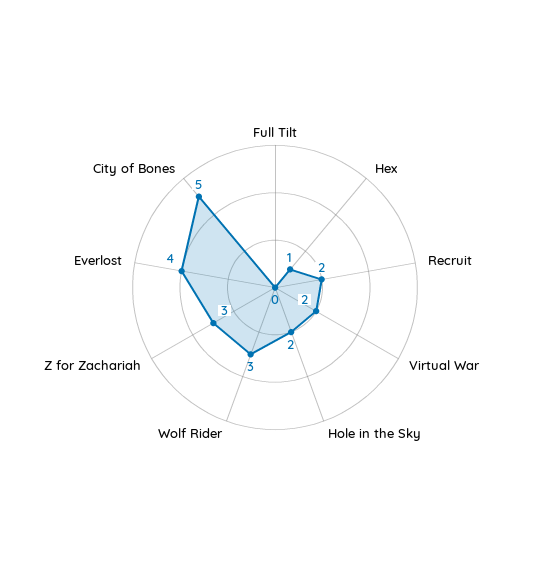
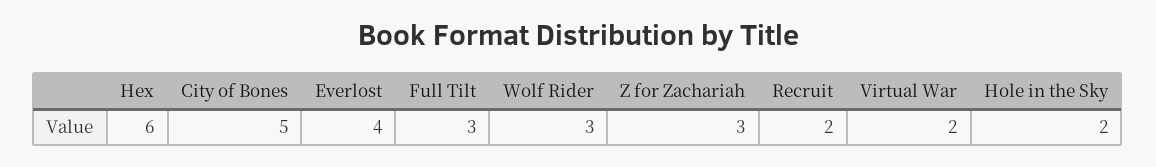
  {
-   "Full Tilt": 0,
+   "Full Tilt": 3,
-   "Hex": 1,
+   "Hex": 6,
    "Recruit": 2,
    "Virtual War": 2,
    "Hole in the Sky": 2,
    "Wolf Rider": 3,
    "Z for Zachariah": 3,
    "Everlost": 4,
    "City of Bones": 5
  }

